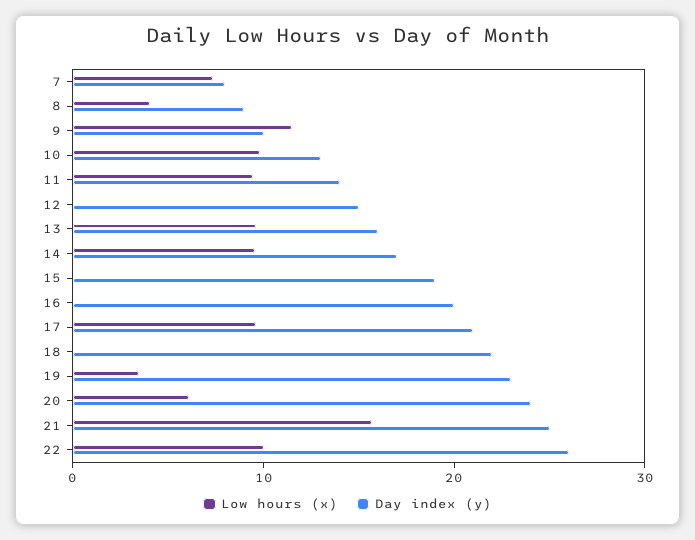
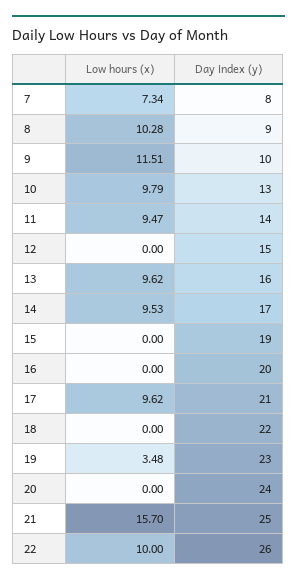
  {
    "Low hours (x)": {
      "7": 7.34,
-     "8": 4,
+     "8": 10.28,
      "9": 11.51,
      "10": 9.79,
      "11": 9.47,
      "12": 0,
      "13": 9.62,
      "14": 9.53,
      "15": 0,
      "16": 0,
      "17": 9.62,
      "18": 0,
      "19": 3.48,
-     "20": 6,
+     "20": 0,
      "21": 15.7,
      "22": 10
    },
    "Day index (y)": {
      "7": 8,
      "8": 9,
      "9": 10,
      "10": 13,
      "11": 14,
      "12": 15,
      "13": 16,
      "14": 17,
      "15": 19,
      "16": 20,
      "17": 21,
      "18": 22,
      "19": 23,
      "20": 24,
      "21": 25,
      "22": 26
    }
  }

